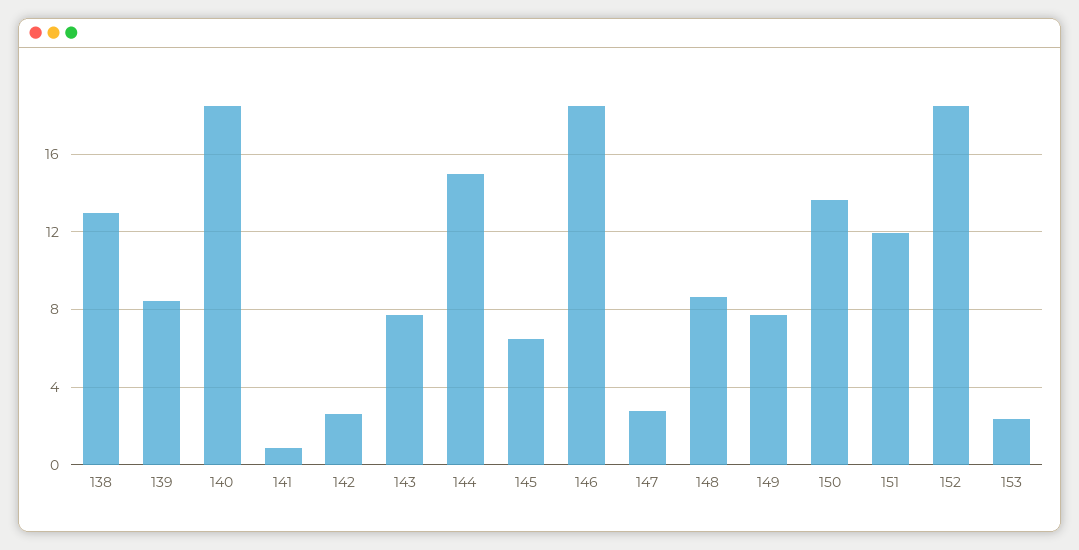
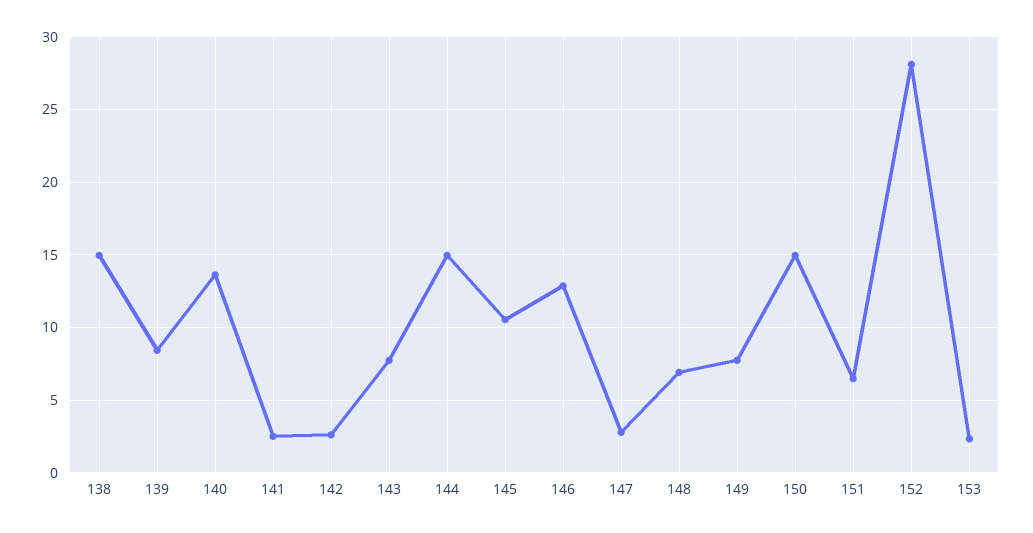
  {
-   "138": 13,
+   "138": 15,
    "139": 8.5,
-   "140": 18.5,
+   "140": 13.5,
-   "141": 1,
+   "141": 2.5,
    "142": 2.5,
    "143": 7.5,
    "144": 15,
-   "145": 6.5,
+   "145": 10.5,
-   "146": 18.5,
+   "146": 13,
    "147": 3,
-   "148": 8.5,
+   "148": 7,
    "149": 7.5,
-   "150": 13.5,
+   "150": 15,
-   "151": 12,
+   "151": 6.5,
-   "152": 18.5,
+   "152": 28,
    "153": 2.5
  }

